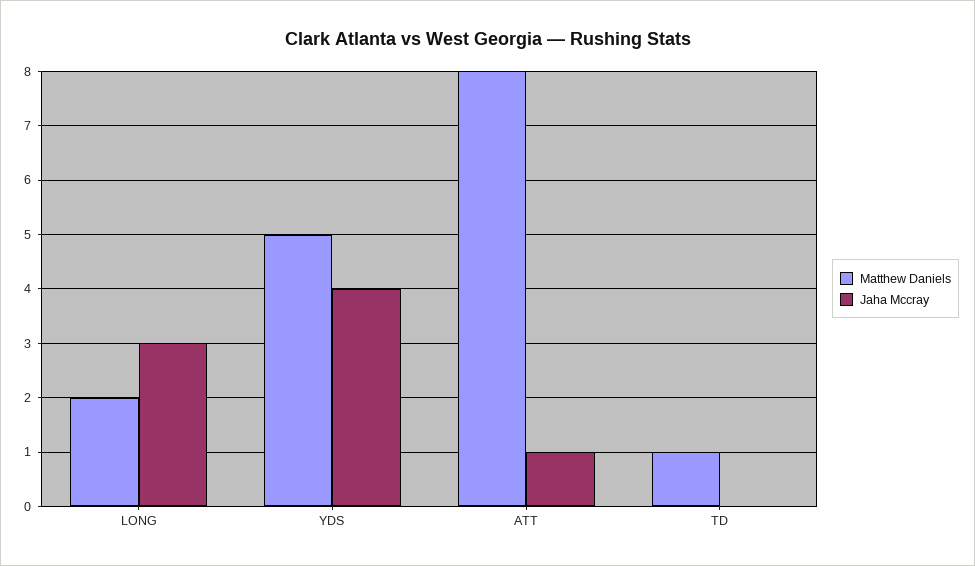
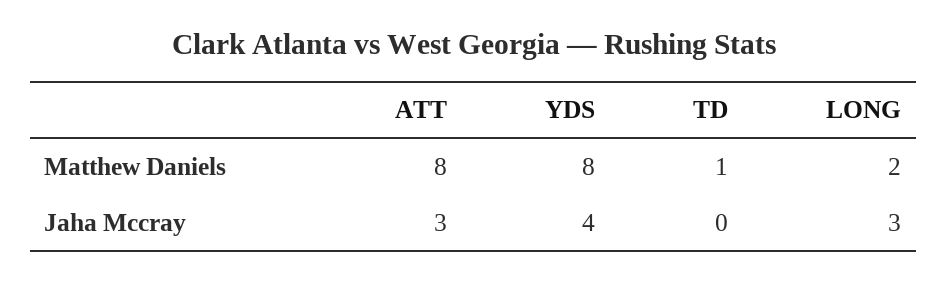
  {
    "Matthew Daniels": {
      "LONG": 2,
-     "YDS": 5,
+     "YDS": 8,
      "ATT": 8,
      "TD": 1
    },
    "Jaha Mccray": {
      "LONG": 3,
      "YDS": 4,
-     "ATT": 1,
+     "ATT": 3,
      "TD": 0
    }
  }

